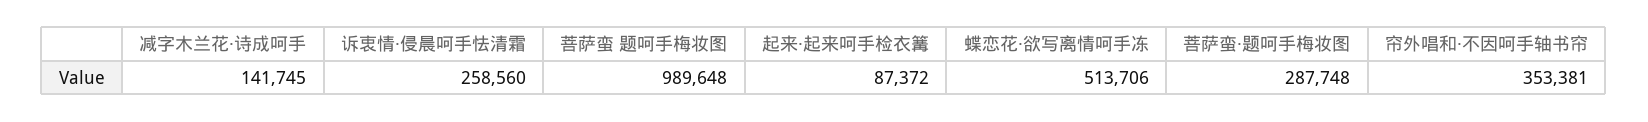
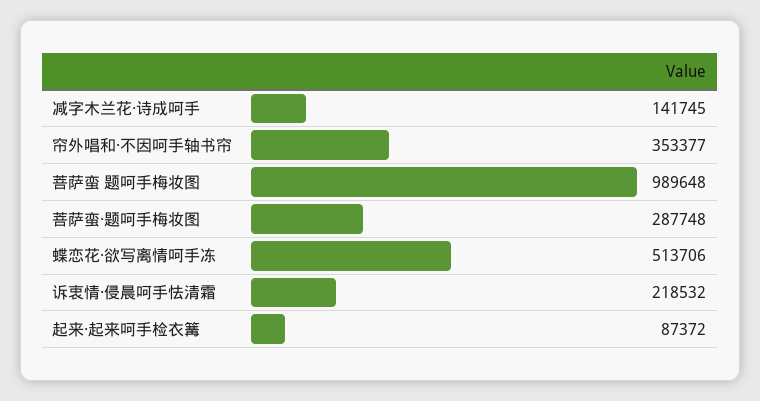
  {
    "减字木兰花·诗成呵手": 141745,
-   "诉衷情·侵晨呵手怯清霜": 258560,
+   "诉衷情·侵晨呵手怯清霜": 218532,
    "菩萨蛮 题呵手梅妆图": 989648,
    "起来·起来呵手检衣篝": 87372,
    "蝶恋花·欲写离情呵手冻": 513706,
    "菩萨蛮·题呵手梅妆图": 287748,
-   "帘外唱和·不因呵手轴书帘": 353381
+   "帘外唱和·不因呵手轴书帘": 353377
  }

